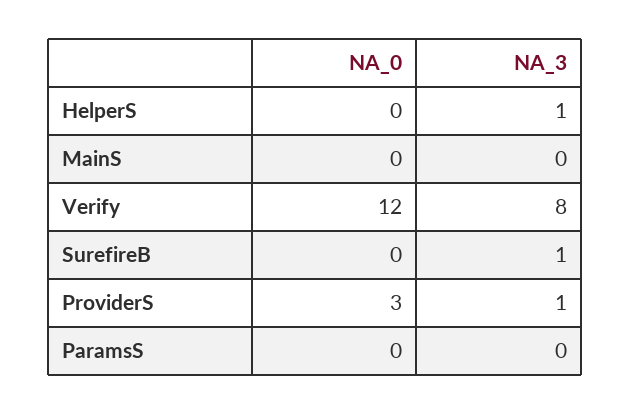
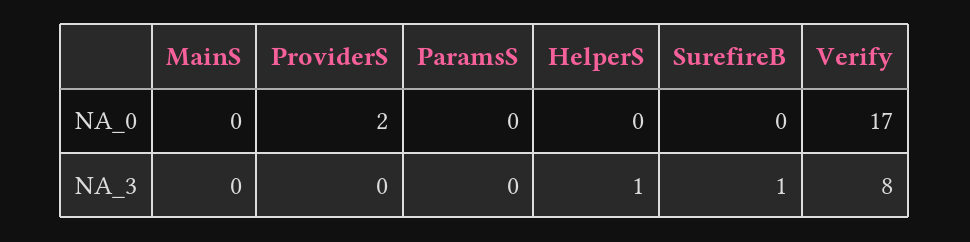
  {
    "NA_0": {
      "HelperS": 0,
      "MainS": 0,
-     "Verify": 12,
+     "Verify": 17,
      "SurefireB": 0,
-     "ProviderS": 3,
+     "ProviderS": 2,
      "ParamsS": 0
    },
    "NA_3": {
      "HelperS": 1,
      "MainS": 0,
      "Verify": 8,
      "SurefireB": 1,
-     "ProviderS": 1,
+     "ProviderS": 0,
      "ParamsS": 0
    }
  }

